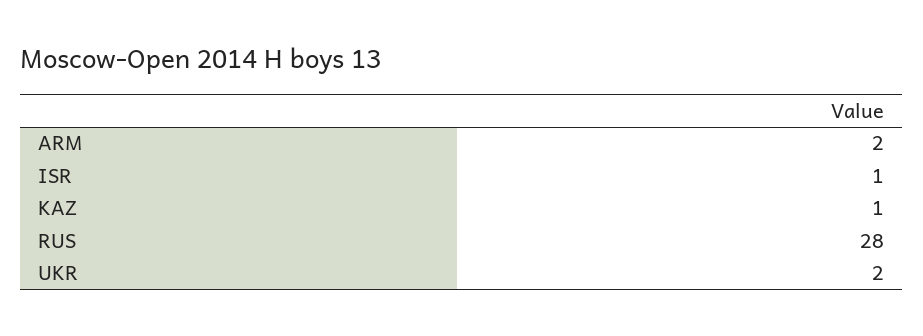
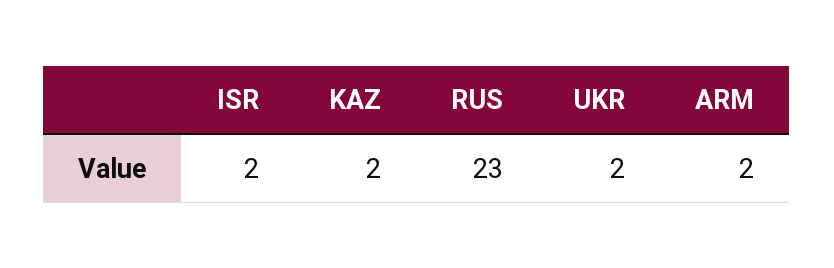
  {
    "ARM": 2,
-   "ISR": 1,
+   "ISR": 2,
-   "KAZ": 1,
+   "KAZ": 2,
-   "RUS": 28,
+   "RUS": 23,
    "UKR": 2
  }

